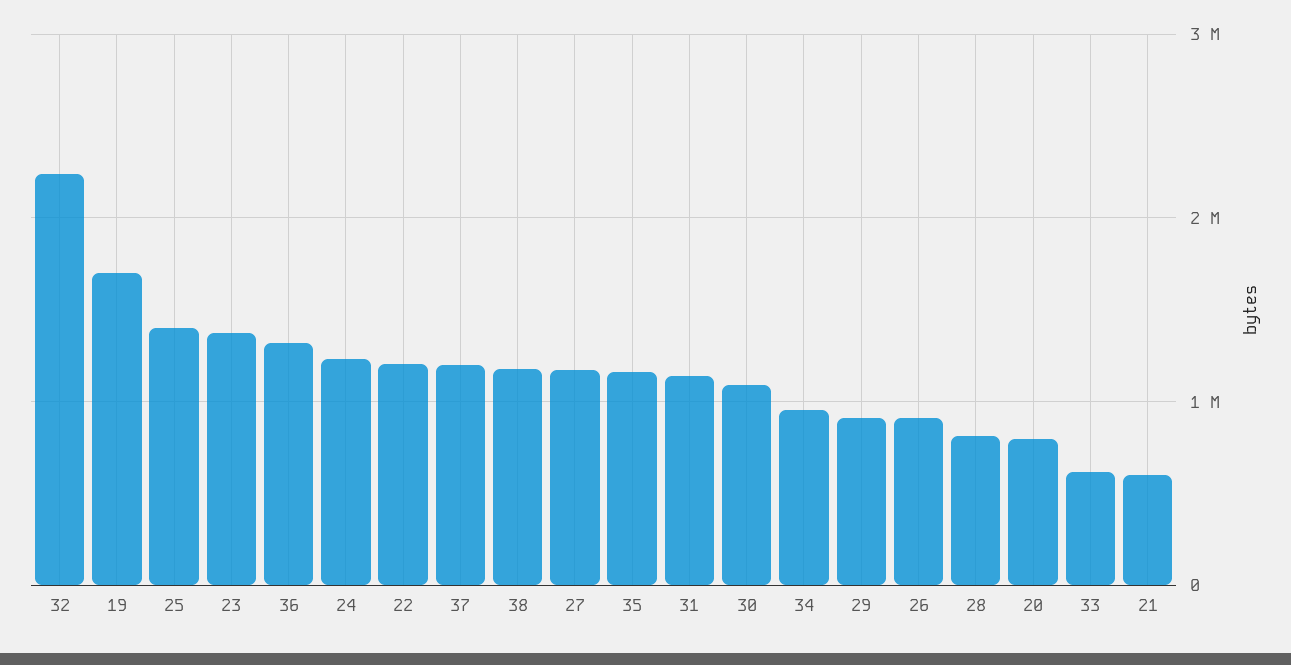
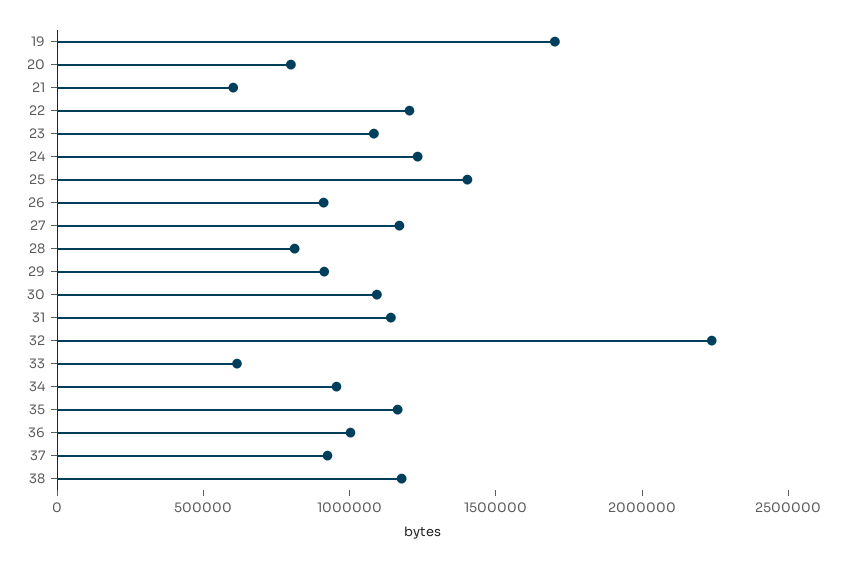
  {
    "32": 2200000,
    "19": 1700000,
    "25": 1400000,
-   "23": 1400000,
+   "23": 1100000,
-   "36": 1300000,
+   "36": 1000000,
    "24": 1200000,
    "22": 1200000,
-   "37": 1200000,
+   "37": 900000,
    "38": 1200000,
    "27": 1200000,
    "35": 1200000,
    "31": 1100000,
    "30": 1100000,
    "34": 1000000,
    "29": 900000,
    "26": 900000,
    "28": 800000,
    "20": 800000,
    "33": 600000,
    "21": 600000
  }

